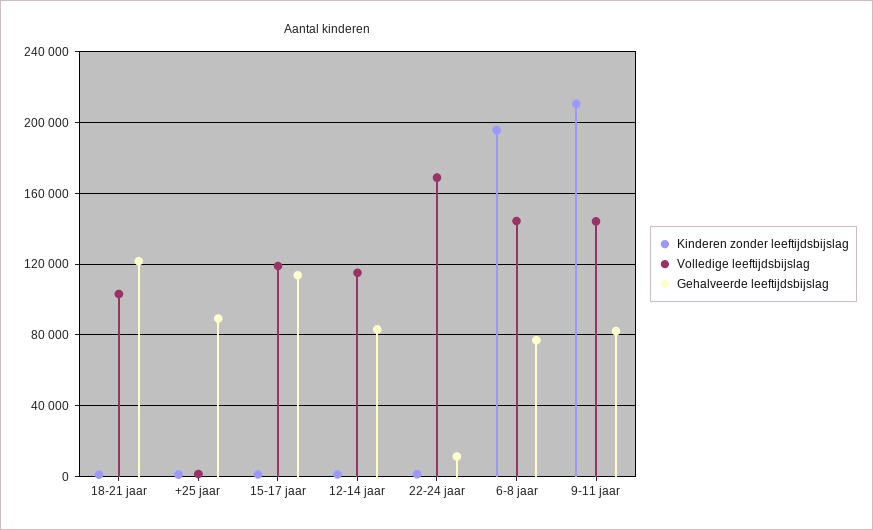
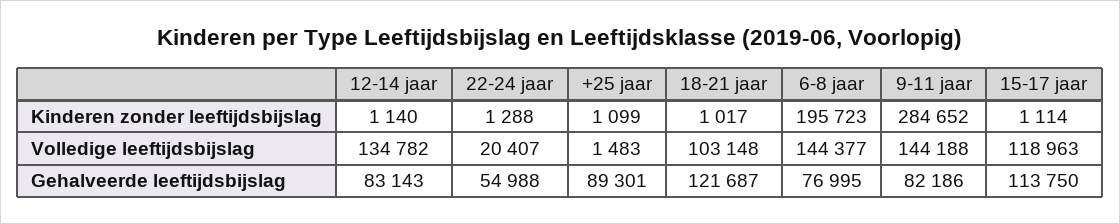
  {
    "Kinderen zonder leeftijdsbijslag": {
      "18-21 jaar": 1017,
      "+25 jaar": 1099,
      "15-17 jaar": 1114,
      "12-14 jaar": 1140,
      "22-24 jaar": 1288,
      "6-8 jaar": 195723,
-     "9-11 jaar": 210000
+     "9-11 jaar": 284652
    },
    "Volledige leeftijdsbijslag": {
      "18-21 jaar": 103148,
      "+25 jaar": 1483,
      "15-17 jaar": 118963,
-     "12-14 jaar": 115000,
+     "12-14 jaar": 134782,
-     "22-24 jaar": 170000,
+     "22-24 jaar": 20407,
      "6-8 jaar": 144377,
      "9-11 jaar": 144188
    },
    "Gehalveerde leeftijdsbijslag": {
      "18-21 jaar": 121687,
      "+25 jaar": 89301,
      "15-17 jaar": 113750,
      "12-14 jaar": 83143,
-     "22-24 jaar": 10000,
+     "22-24 jaar": 54988,
      "6-8 jaar": 76995,
      "9-11 jaar": 82186
    }
  }

